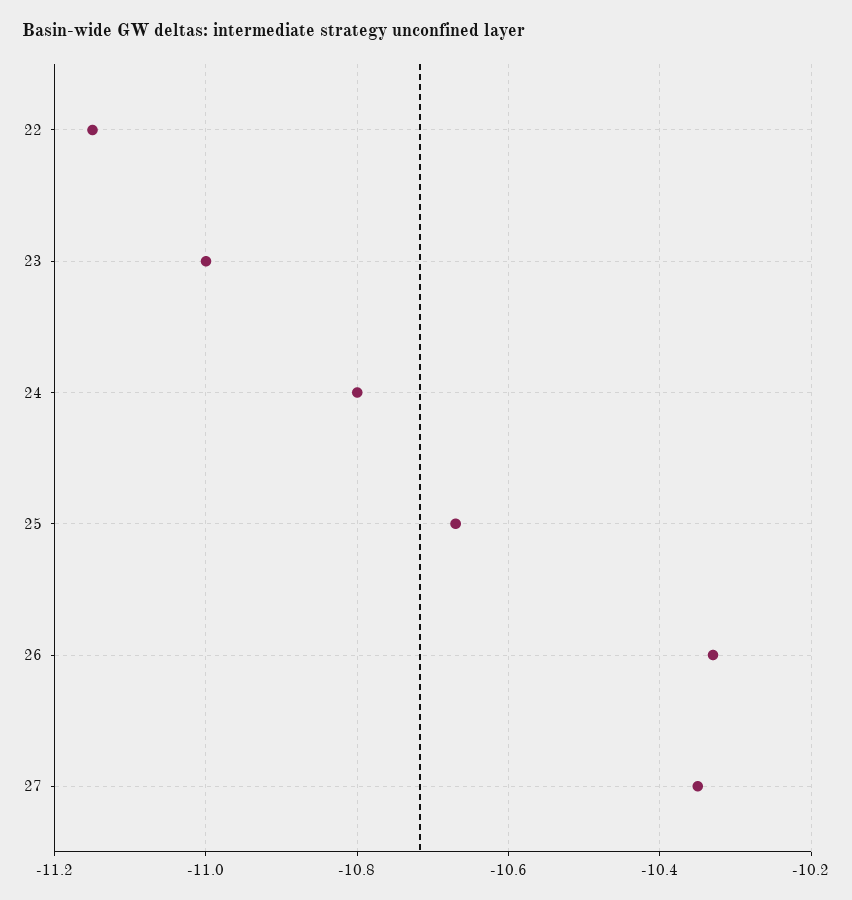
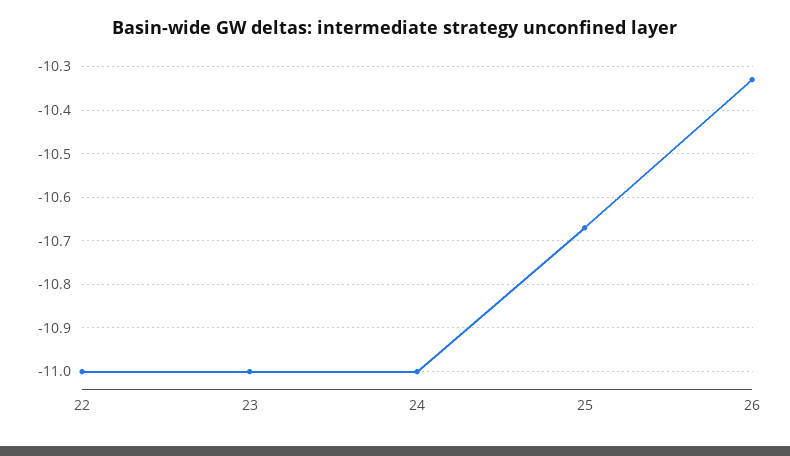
  {
-   "22": -11.15,
+   "22": -11,
    "23": -11,
-   "24": -10.8,
+   "24": -11,
    "25": -10.65,
-   "26": -10.35,
+   "26": -10.35
-   "27": -10.35
  }

